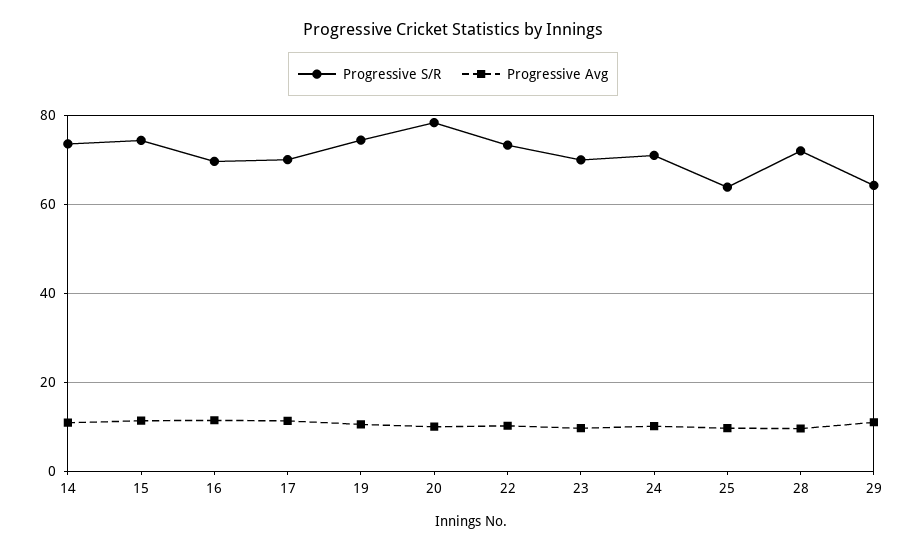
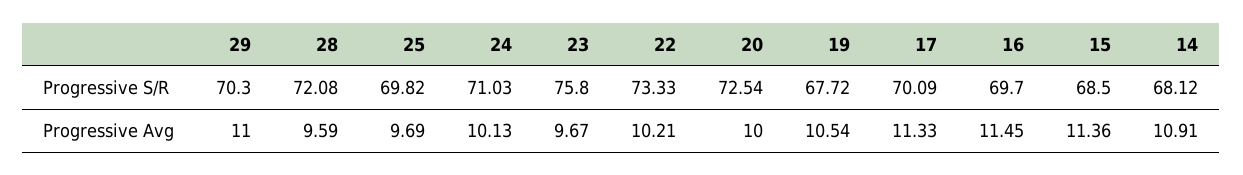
  {
    "Progressive S/R": {
-     "14": 74,
+     "14": 68.12,
-     "15": 74,
+     "15": 68.5,
      "16": 69.7,
      "17": 70.09,
-     "19": 74,
+     "19": 67.72,
-     "20": 78,
+     "20": 72.54,
      "22": 73.33,
-     "23": 70,
+     "23": 75.8,
      "24": 71.03,
-     "25": 64,
+     "25": 69.82,
      "28": 72.08,
-     "29": 64
+     "29": 70.3
    },
    "Progressive Avg": {
      "14": 10.91,
      "15": 11.36,
      "16": 11.45,
      "17": 11.33,
      "19": 10.54,
      "20": 10,
      "22": 10.21,
      "23": 9.67,
      "24": 10.13,
      "25": 9.69,
      "28": 9.59,
      "29": 11
    }
  }

